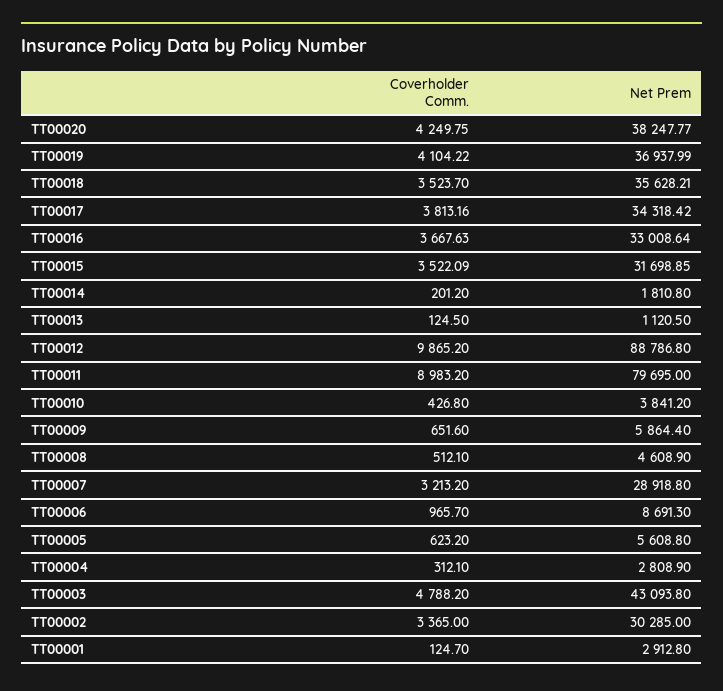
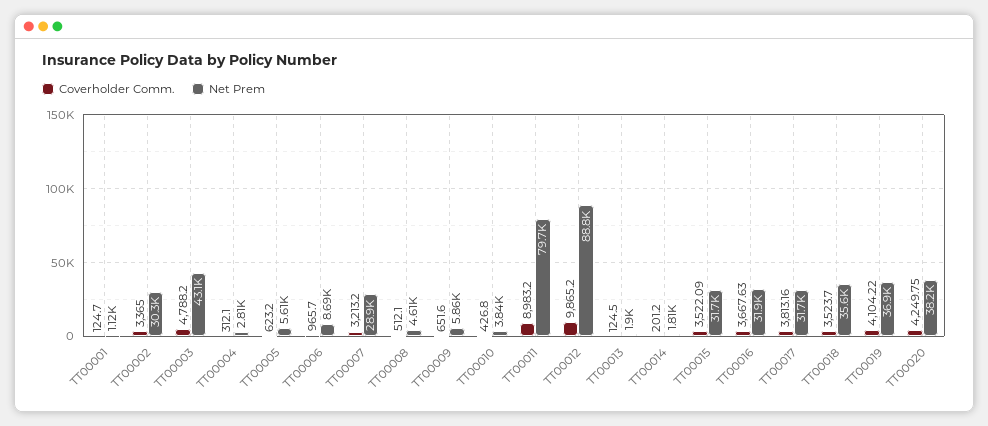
  {
    "Coverholder Comm.": {
      "TT00020": 4249.75,
      "TT00019": 4104.22,
      "TT00018": 3523.7,
      "TT00017": 3813.16,
      "TT00016": 3667.63,
      "TT00015": 3522.09,
      "TT00014": 201.2,
      "TT00013": 124.5,
      "TT00012": 9865.2,
      "TT00011": 8983.2,
      "TT00010": 426.8,
      "TT00009": 651.6,
      "TT00008": 512.1,
      "TT00007": 3213.2,
      "TT00006": 965.7,
      "TT00005": 623.2,
      "TT00004": 312.1,
      "TT00003": 4788.2,
      "TT00002": 3365,
      "TT00001": 124.7
    },
    "Net Prem": {
      "TT00020": 38247.77,
      "TT00019": 36937.99,
      "TT00018": 35628.21,
-     "TT00017": 34318.42,
+     "TT00017": 31700,
-     "TT00016": 33008.64,
+     "TT00016": 31900,
      "TT00015": 31698.85,
      "TT00014": 1810.8,
-     "TT00013": 1120.5,
+     "TT00013": 1900,
      "TT00012": 88786.8,
      "TT00011": 79695,
      "TT00010": 3841.2,
      "TT00009": 5864.4,
      "TT00008": 4608.9,
      "TT00007": 28918.8,
      "TT00006": 8691.3,
      "TT00005": 5608.8,
      "TT00004": 2808.9,
      "TT00003": 43093.8,
      "TT00002": 30285,
-     "TT00001": 2912.8
+     "TT00001": 1120
    }
  }

